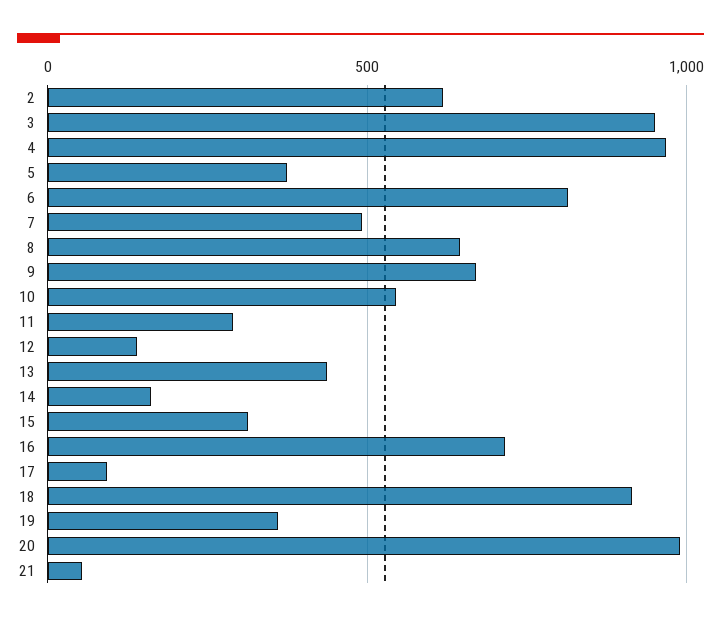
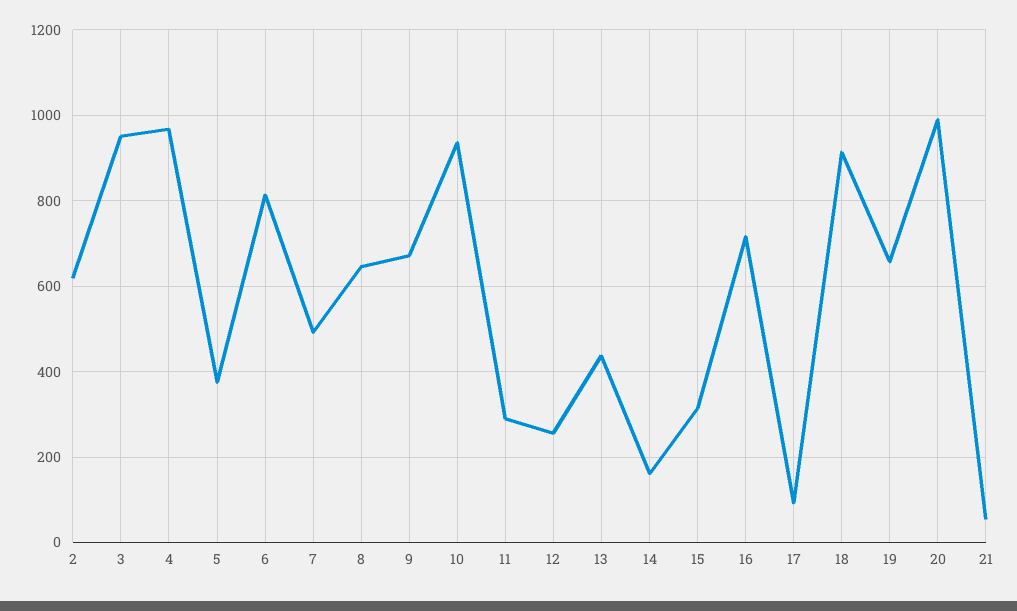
  {
    "2": 620,
    "3": 960,
    "4": 960,
    "5": 380,
    "6": 820,
    "7": 500,
    "8": 640,
    "9": 680,
-   "10": 550,
+   "10": 940,
    "11": 300,
-   "12": 150,
+   "12": 260,
    "13": 440,
    "14": 160,
    "15": 320,
    "16": 720,
    "17": 100,
    "18": 920,
-   "19": 350,
+   "19": 660,
    "20": 1000,
    "21": 60
  }

